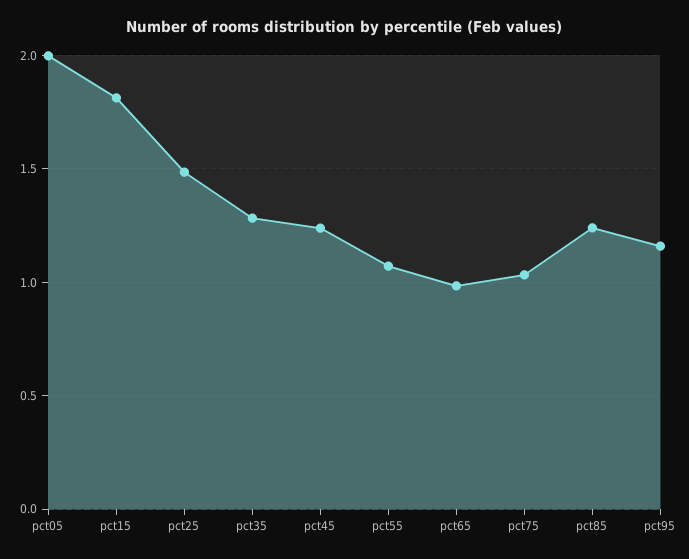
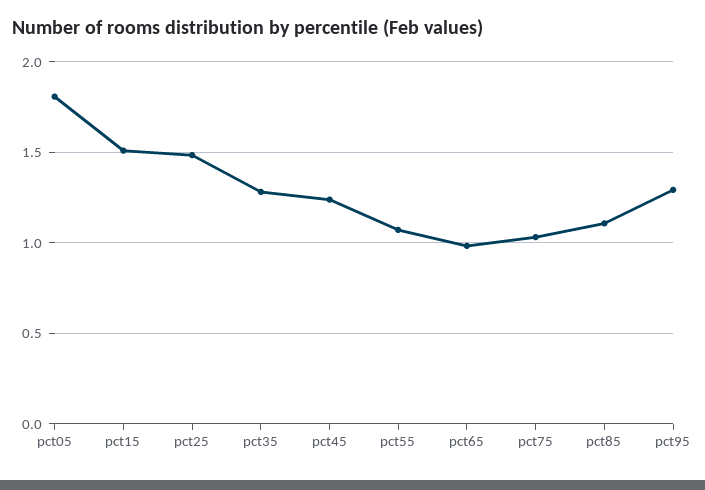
  {
-   "pct05": 2,
+   "pct05": 1.8,
-   "pct15": 1.8,
+   "pct15": 1.5,
    "pct25": 1.5,
    "pct35": 1.3,
    "pct45": 1.25,
    "pct55": 1.05,
    "pct65": 1,
    "pct75": 1.05,
-   "pct85": 1.25,
+   "pct85": 1.1,
-   "pct95": 1.15
+   "pct95": 1.3
  }

